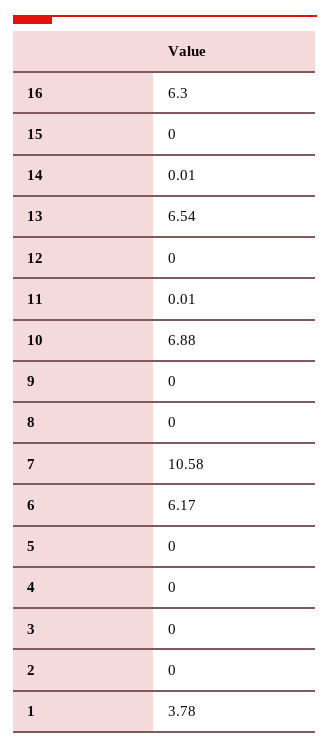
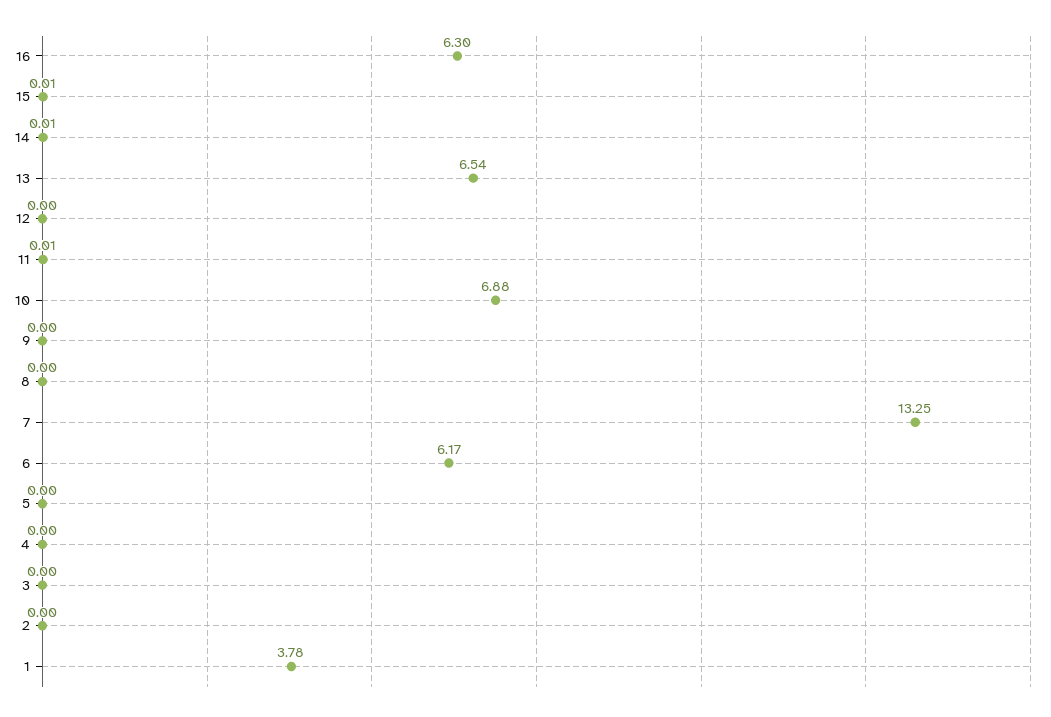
  {
    "16": 6.3,
-   "15": 0,
+   "15": 0.01,
    "14": 0.01,
    "13": 6.54,
    "12": 0,
    "11": 0.01,
    "10": 6.88,
    "9": 0,
    "8": 0,
-   "7": 10.58,
+   "7": 13.25,
    "6": 6.17,
    "5": 0,
    "4": 0,
    "3": 0,
    "2": 0,
    "1": 3.78
  }

